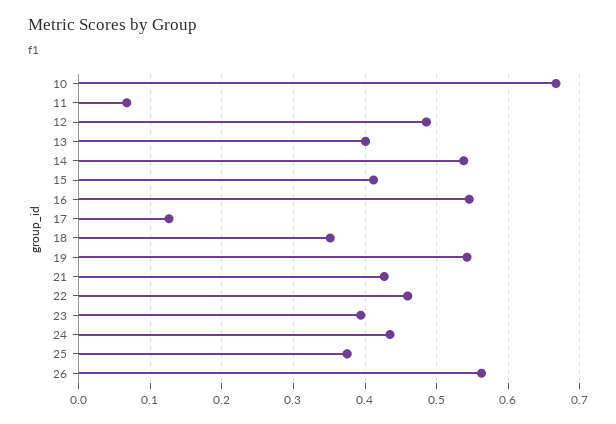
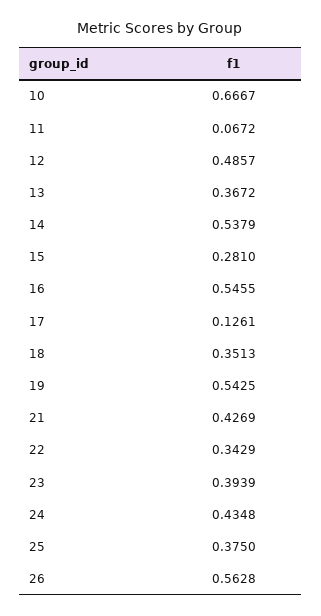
  {
    "10": 0.6667,
    "11": 0.0672,
    "12": 0.4857,
-   "13": 0.4,
+   "13": 0.3672,
    "14": 0.5379,
-   "15": 0.41,
+   "15": 0.281,
    "16": 0.5455,
    "17": 0.1261,
    "18": 0.3513,
    "19": 0.5425,
    "21": 0.4269,
-   "22": 0.46,
+   "22": 0.3429,
    "23": 0.3939,
    "24": 0.4348,
    "25": 0.375,
    "26": 0.5628
  }

